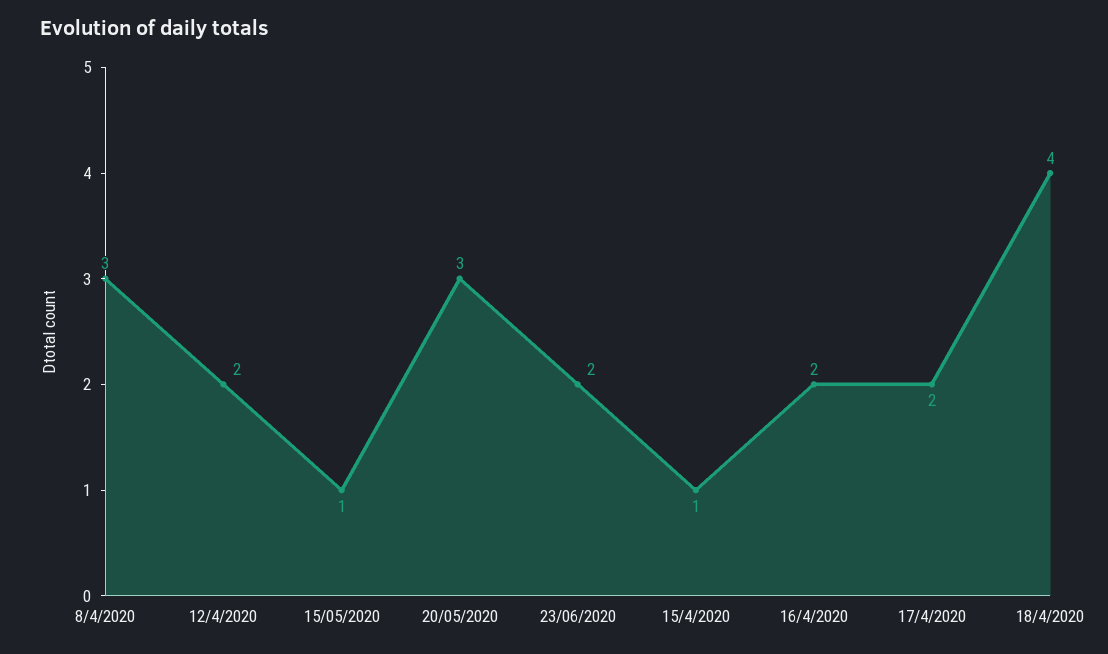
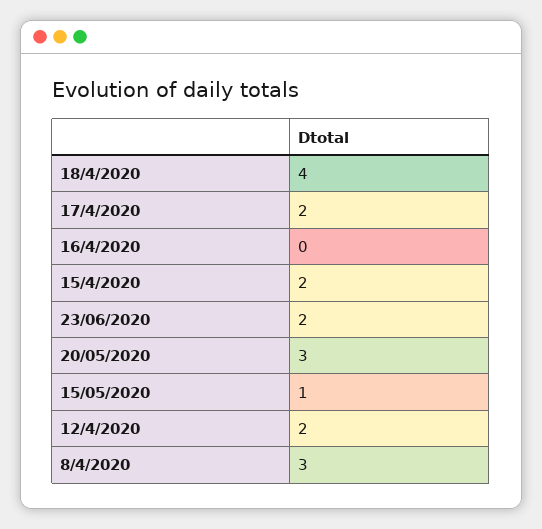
  {
    "8/4/2020": 3,
    "12/4/2020": 2,
    "15/05/2020": 1,
    "20/05/2020": 3,
    "23/06/2020": 2,
-   "15/4/2020": 1,
+   "15/4/2020": 2,
-   "16/4/2020": 2,
+   "16/4/2020": 0,
    "17/4/2020": 2,
    "18/4/2020": 4
  }

